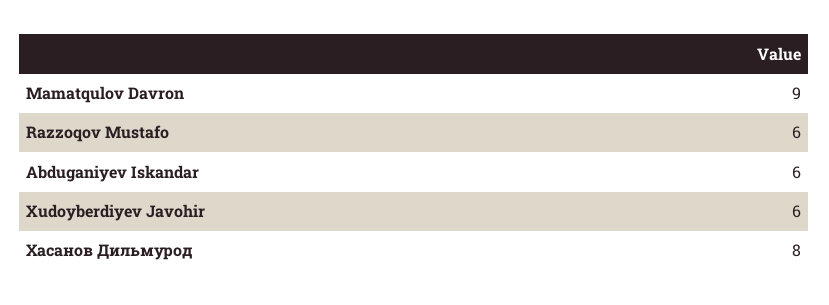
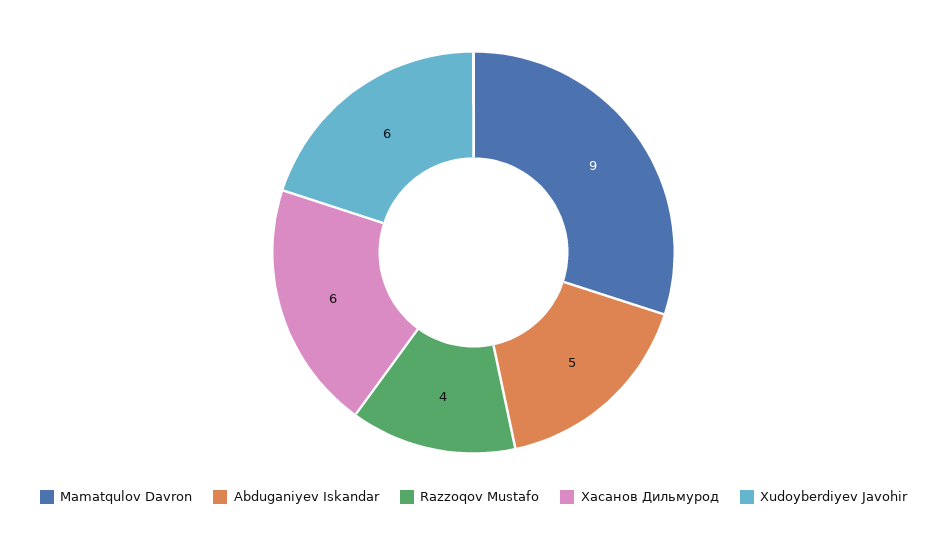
  {
    "Mamatqulov Davron": 9,
-   "Razzoqov Mustafo": 6,
+   "Razzoqov Mustafo": 4,
-   "Abduganiyev Iskandar": 6,
+   "Abduganiyev Iskandar": 5,
    "Xudoyberdiyev Javohir": 6,
-   "Хасанов Дильмурод": 8
+   "Хасанов Дильмурод": 6
  }

